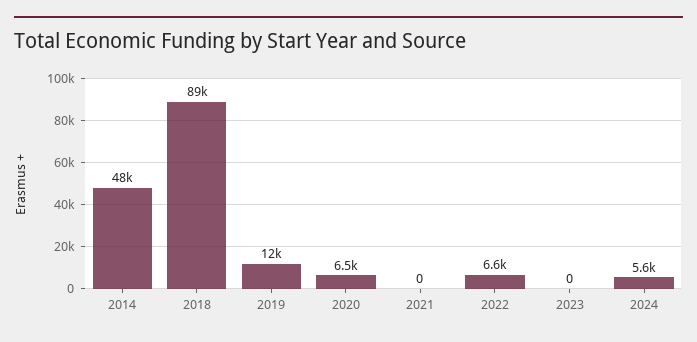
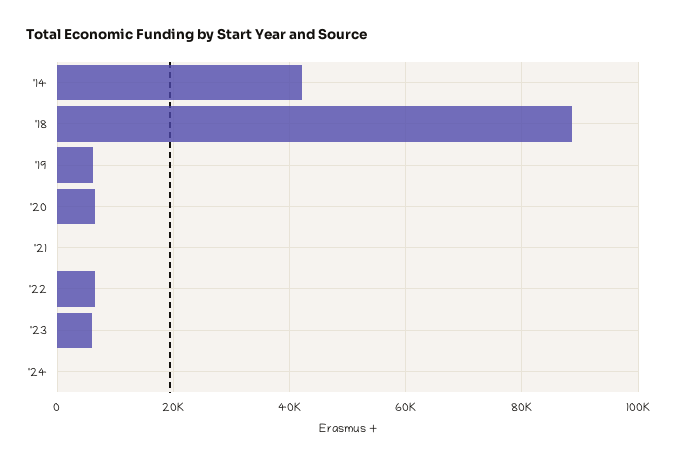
  {
-   "2014": 48000,
+   "2014": 42000,
    "2018": 89000,
-   "2019": 12000,
+   "2019": 6000,
    "2020": 6500,
    "2021": 0,
    "2022": 6600,
-   "2023": 0,
+   "2023": 6000,
-   "2024": 5600
+   "2024": 0
  }

